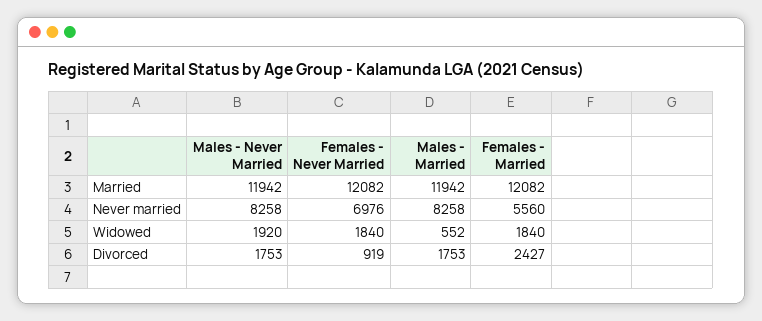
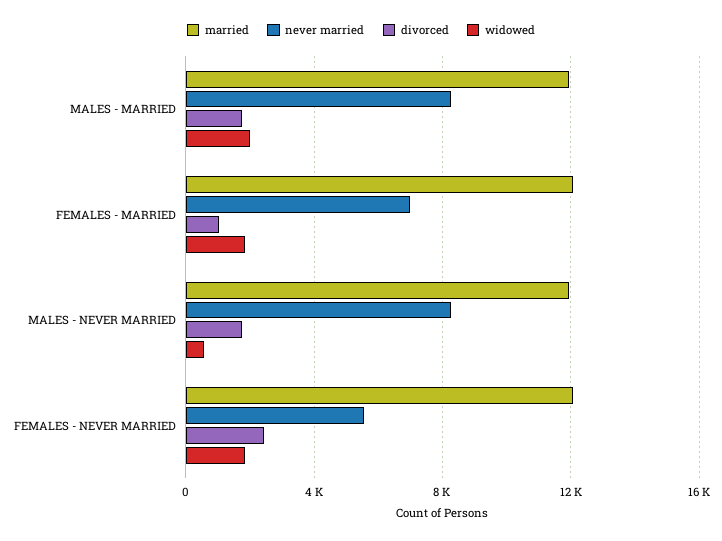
  {
    "Married": {
      "Males - Never Married": 11942,
      "Females - Never Married": 12082,
      "Males - Married": 11942,
      "Females - Married": 12082
    },
    "Never married": {
      "Males - Never Married": 8258,
-     "Females - Never Married": 6976,
+     "Females - Never Married": 5500,
      "Males - Married": 8258,
-     "Females - Married": 5560
+     "Females - Married": 7000
    },
    "Widowed": {
-     "Males - Never Married": 1920,
+     "Males - Never Married": 500,
      "Females - Never Married": 1840,
-     "Males - Married": 552,
+     "Males - Married": 2000,
      "Females - Married": 1840
    },
    "Divorced": {
      "Males - Never Married": 1753,
-     "Females - Never Married": 919,
+     "Females - Never Married": 2500,
      "Males - Married": 1753,
-     "Females - Married": 2427
+     "Females - Married": 1000
    }
  }

